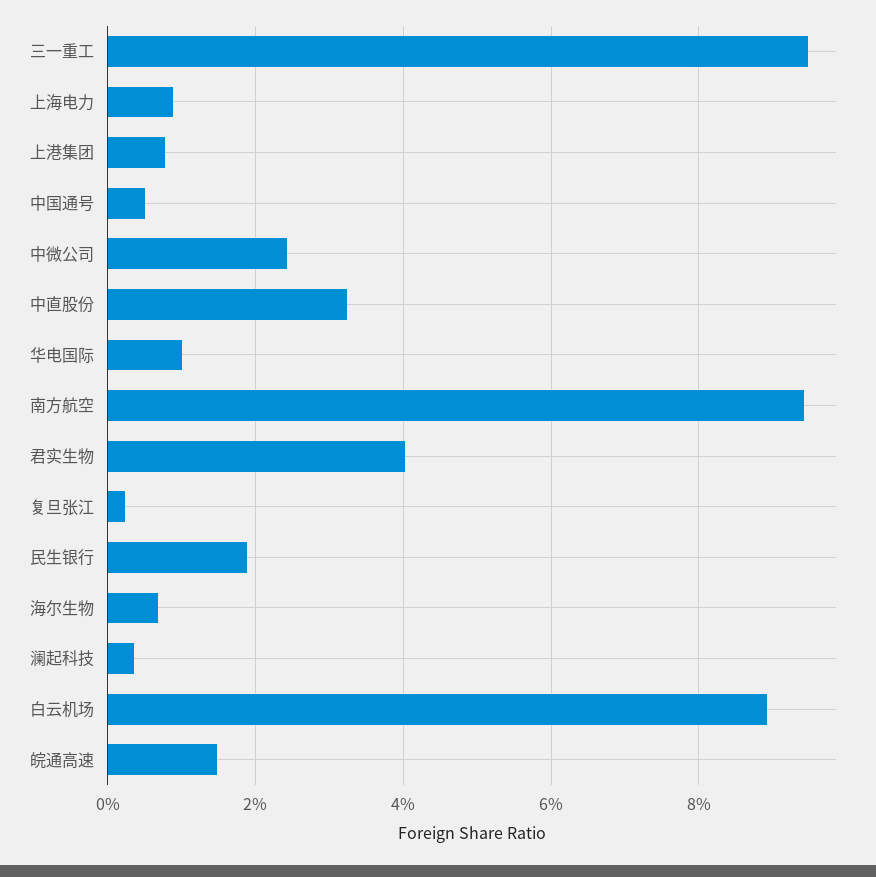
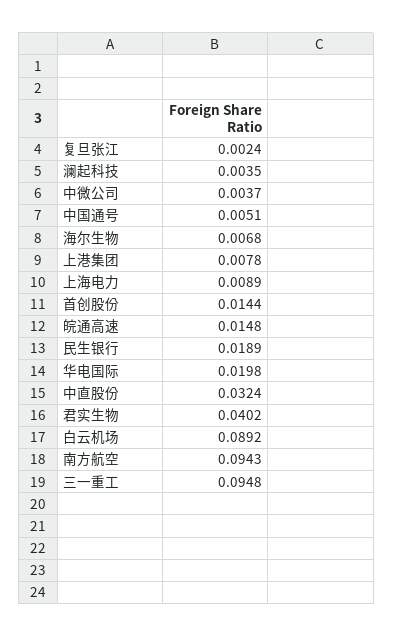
  {
    "三一重工": 0.0948,
    "上海电力": 0.0089,
    "上港集团": 0.0078,
    "中国通号": 0.0051,
-   "中微公司": 0.024,
+   "中微公司": 0.0037,
    "中直股份": 0.0324,
-   "华电国际": 0.01,
+   "华电国际": 0.0198,
    "南方航空": 0.0943,
    "君实生物": 0.0402,
    "复旦张江": 0.0024,
    "民生银行": 0.0189,
    "海尔生物": 0.0068,
    "澜起科技": 0.0035,
    "白云机场": 0.0892,
-   "皖通高速": 0.0148
+   "皖通高速": 0.0148,
+   "首创股份": 0.0144
  }

